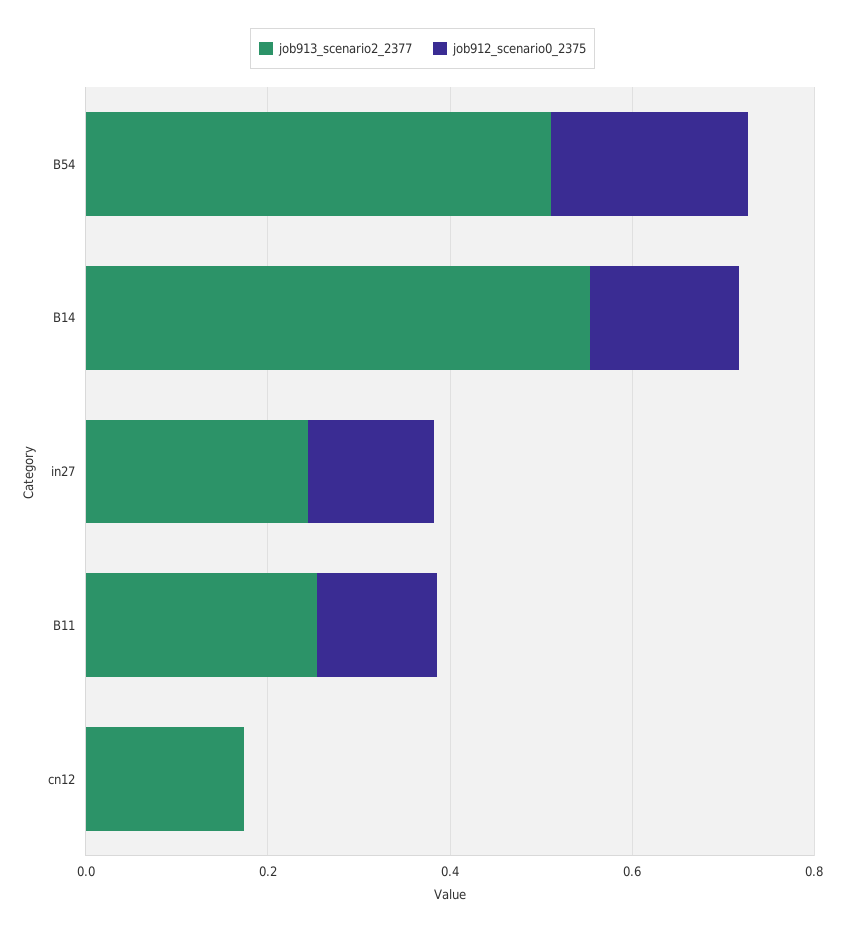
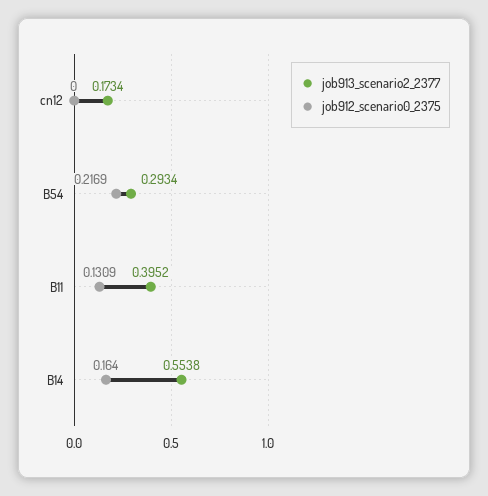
  {
    "job913_scenario2_2377": {
-     "B54": 0.5,
+     "B54": 0.2934,
      "B14": 0.5538,
-     "in27": 0.25,
-     "B11": 0.25,
+     "B11": 0.3952,
      "cn12": 0.1734
    },
    "job912_scenario0_2375": {
      "B54": 0.2169,
      "B14": 0.164,
-     "in27": 0.15,
      "B11": 0.1309,
      "cn12": 0
    }
  }

